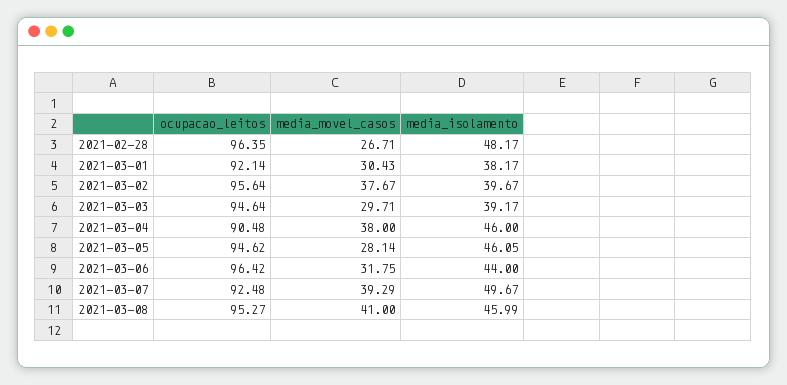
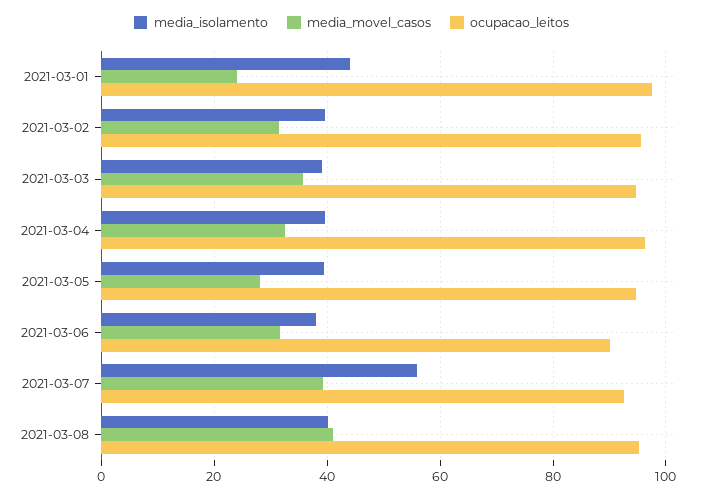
  {
    "ocupacao_leitos": {
-     "2021-02-28": 96.35,
-     "2021-03-01": 92.14,
+     "2021-03-01": 98,
      "2021-03-02": 95.64,
      "2021-03-03": 94.64,
-     "2021-03-04": 90.48,
+     "2021-03-04": 96,
      "2021-03-05": 94.62,
-     "2021-03-06": 96.42,
+     "2021-03-06": 90,
      "2021-03-07": 92.48,
      "2021-03-08": 95.27
    },
    "media_movel_casos": {
-     "2021-02-28": 26.71,
-     "2021-03-01": 30.43,
+     "2021-03-01": 24,
-     "2021-03-02": 37.67,
+     "2021-03-02": 32,
-     "2021-03-03": 29.71,
+     "2021-03-03": 36,
-     "2021-03-04": 38,
+     "2021-03-04": 32,
      "2021-03-05": 28.14,
      "2021-03-06": 31.75,
      "2021-03-07": 39.29,
      "2021-03-08": 41
    },
    "media_isolamento": {
-     "2021-02-28": 48.17,
-     "2021-03-01": 38.17,
+     "2021-03-01": 44,
      "2021-03-02": 39.67,
      "2021-03-03": 39.17,
-     "2021-03-04": 46,
+     "2021-03-04": 40,
-     "2021-03-05": 46.05,
+     "2021-03-05": 40,
-     "2021-03-06": 44,
+     "2021-03-06": 38,
-     "2021-03-07": 49.67,
+     "2021-03-07": 56,
-     "2021-03-08": 45.99
+     "2021-03-08": 40
    }
  }

